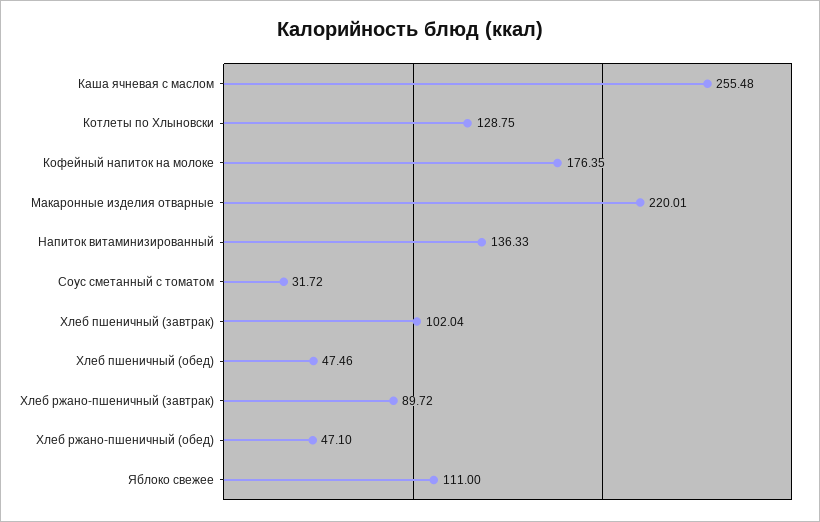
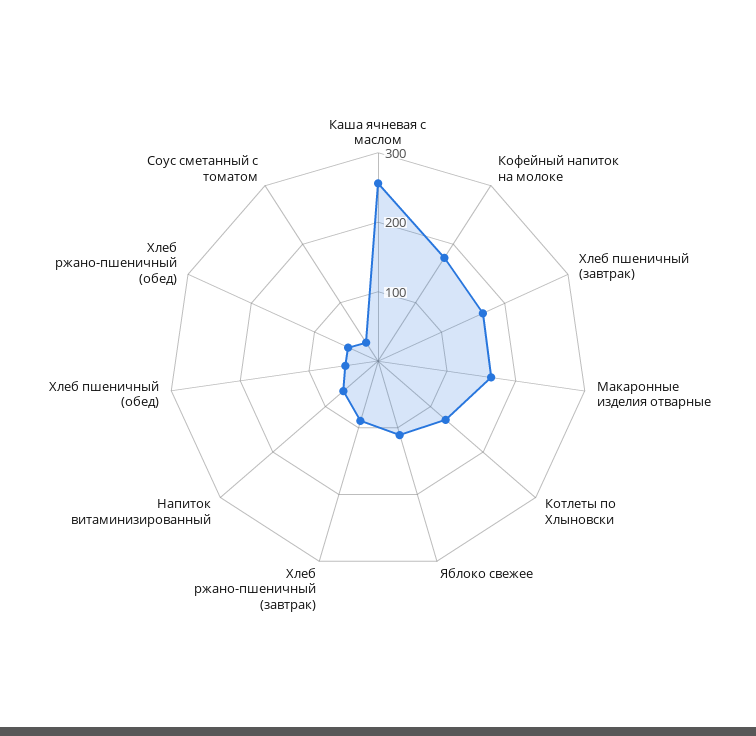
  {
    "Каша ячневая с маслом": 255.48,
    "Котлеты по Хлыновски": 128.75,
    "Кофейный напиток на молоке": 176.35,
-   "Макаронные изделия отварные": 220.01,
+   "Макаронные изделия отварные": 160,
-   "Напиток витаминизированный": 136.33,
+   "Напиток витаминизированный": 60,
    "Соус сметанный с томатом": 31.72,
-   "Хлеб пшеничный (завтрак)": 102.04,
+   "Хлеб пшеничный (завтрак)": 160,
    "Хлеб пшеничный (обед)": 47.46,
    "Хлеб ржано-пшеничный (завтрак)": 89.72,
    "Хлеб ржано-пшеничный (обед)": 47.1,
    "Яблоко свежее": 111
  }

